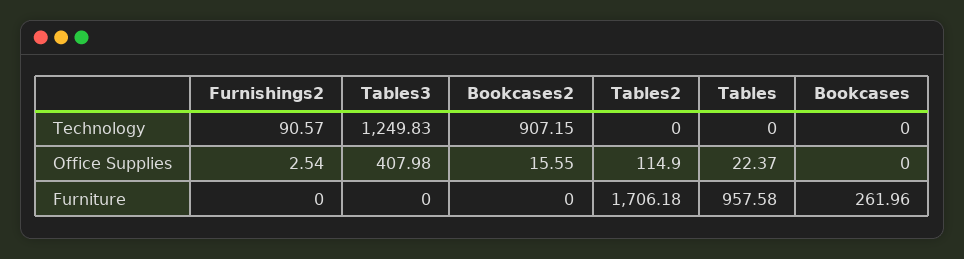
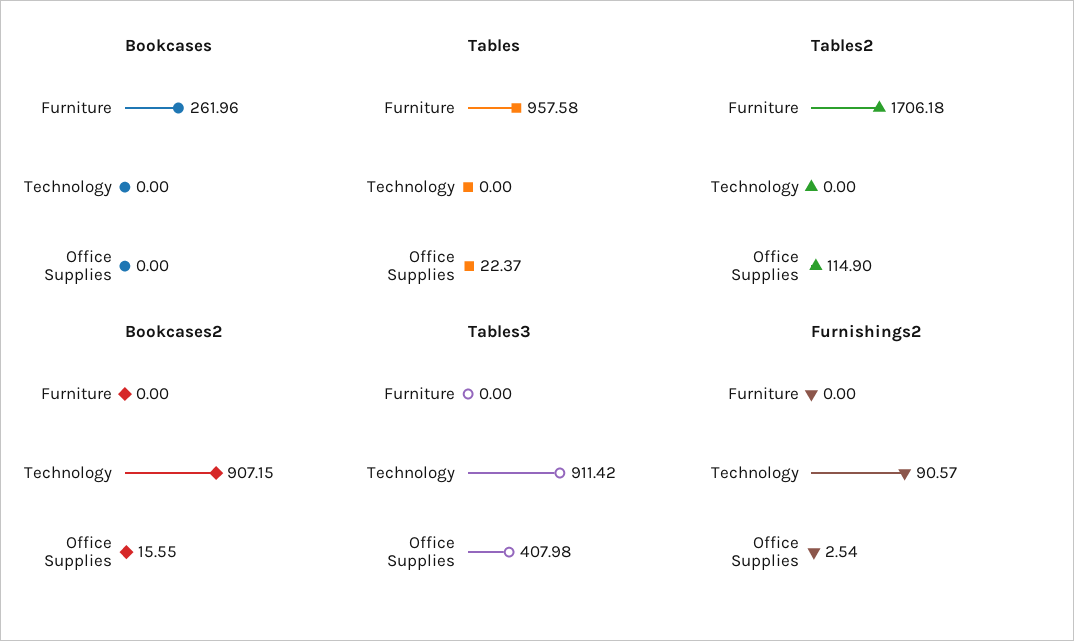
  {
    "Furnishings2": {
      "Technology": 90.57,
      "Office Supplies": 2.54,
      "Furniture": 0
    },
    "Tables3": {
-     "Technology": 1249.83,
+     "Technology": 911.42,
      "Office Supplies": 407.98,
      "Furniture": 0
    },
    "Bookcases2": {
      "Technology": 907.15,
      "Office Supplies": 15.55,
      "Furniture": 0
    },
    "Tables2": {
      "Technology": 0,
      "Office Supplies": 114.9,
      "Furniture": 1706.18
    },
    "Tables": {
      "Technology": 0,
      "Office Supplies": 22.37,
      "Furniture": 957.58
    },
    "Bookcases": {
      "Technology": 0,
      "Office Supplies": 0,
      "Furniture": 261.96
    }
  }

